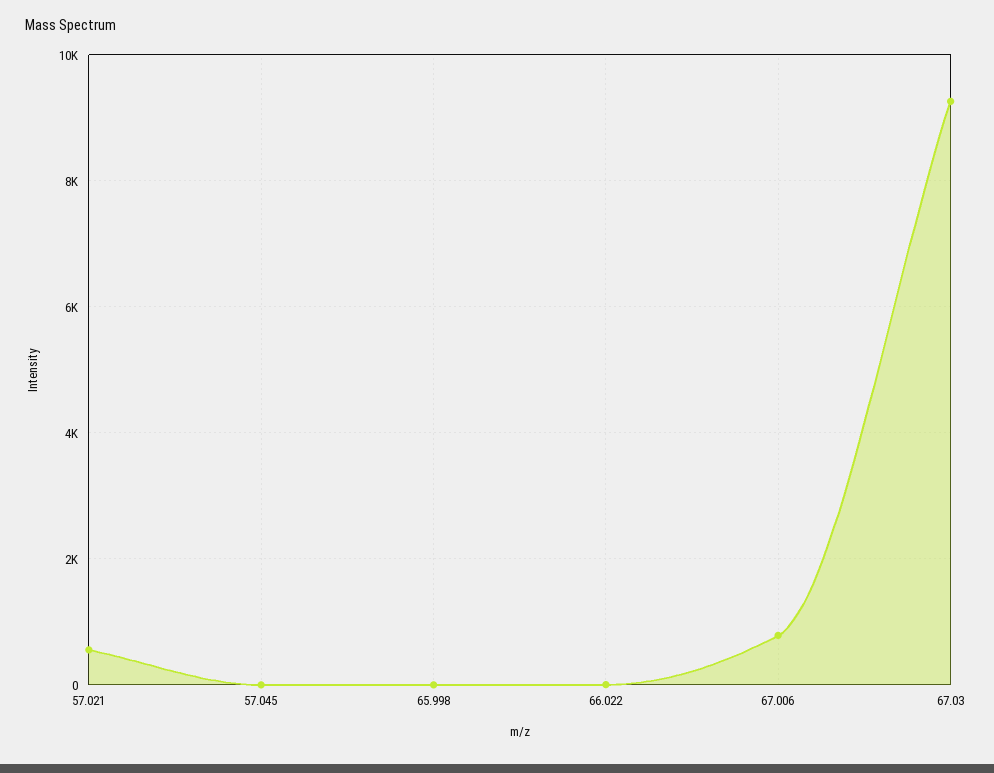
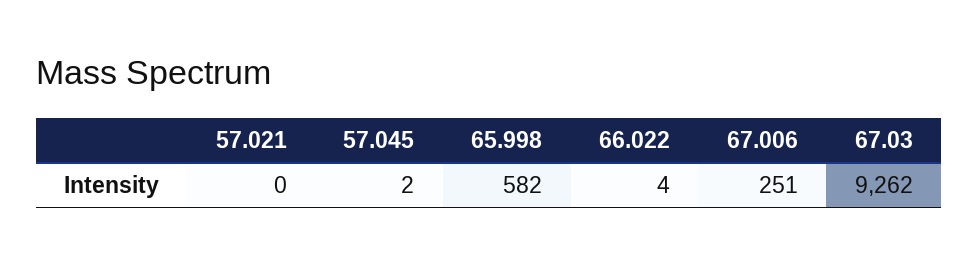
  {
-   "57.021": 600,
+   "57.021": 0,
    "57.045": 2,
-   "65.998": 0,
+   "65.998": 582,
    "66.022": 4,
-   "67.006": 800,
+   "67.006": 251,
    "67.03": 9262
  }

